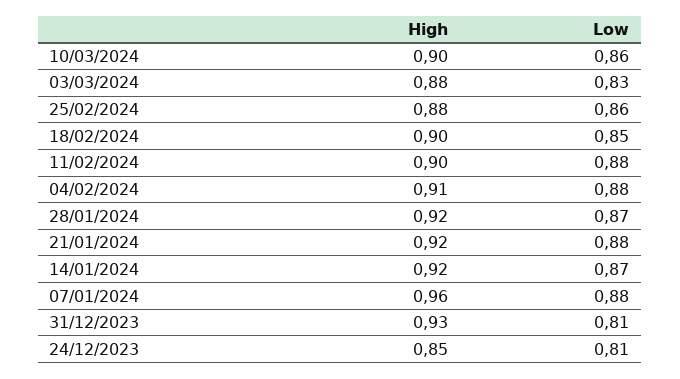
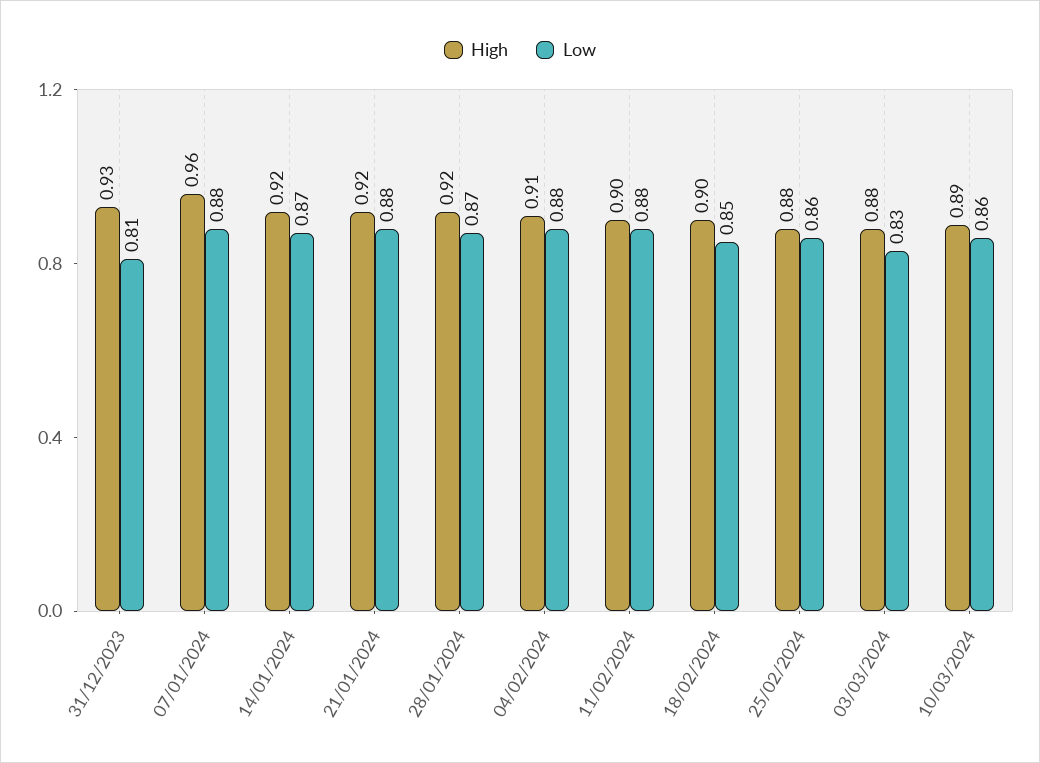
  {
    "High": {
-     "10/03/2024": 0.9,
+     "10/03/2024": 0.89,
      "03/03/2024": 0.88,
      "25/02/2024": 0.88,
      "18/02/2024": 0.9,
      "11/02/2024": 0.9,
      "04/02/2024": 0.91,
      "28/01/2024": 0.92,
      "21/01/2024": 0.92,
      "14/01/2024": 0.92,
      "07/01/2024": 0.96,
-     "31/12/2023": 0.93,
+     "31/12/2023": 0.93
-     "24/12/2023": 0.85
    },
    "Low": {
      "10/03/2024": 0.86,
      "03/03/2024": 0.83,
      "25/02/2024": 0.86,
      "18/02/2024": 0.85,
      "11/02/2024": 0.88,
      "04/02/2024": 0.88,
      "28/01/2024": 0.87,
      "21/01/2024": 0.88,
      "14/01/2024": 0.87,
      "07/01/2024": 0.88,
-     "31/12/2023": 0.81,
+     "31/12/2023": 0.81
-     "24/12/2023": 0.81
    }
  }

